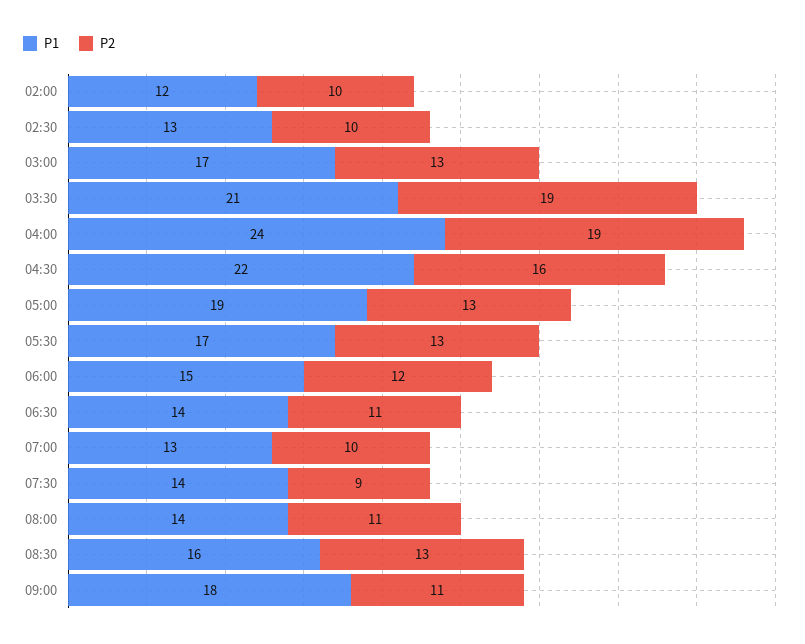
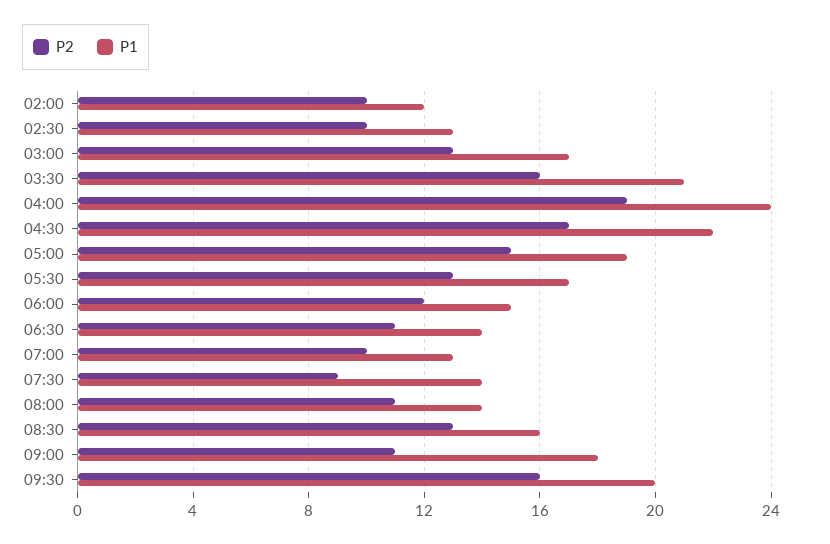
  {
    "P1": {
      "02:00": 12,
      "02:30": 13,
      "03:00": 17,
      "03:30": 21,
      "04:00": 24,
      "04:30": 22,
      "05:00": 19,
      "05:30": 17,
      "06:00": 15,
      "06:30": 14,
      "07:00": 13,
      "07:30": 14,
      "08:00": 14,
      "08:30": 16,
-     "09:00": 18
+     "09:00": 18,
+     "09:30": 20
    },
    "P2": {
      "02:00": 10,
      "02:30": 10,
      "03:00": 13,
-     "03:30": 19,
+     "03:30": 16,
      "04:00": 19,
-     "04:30": 16,
+     "04:30": 17,
-     "05:00": 13,
+     "05:00": 15,
      "05:30": 13,
      "06:00": 12,
      "06:30": 11,
      "07:00": 10,
      "07:30": 9,
      "08:00": 11,
      "08:30": 13,
-     "09:00": 11
+     "09:00": 11,
+     "09:30": 16
    }
  }

